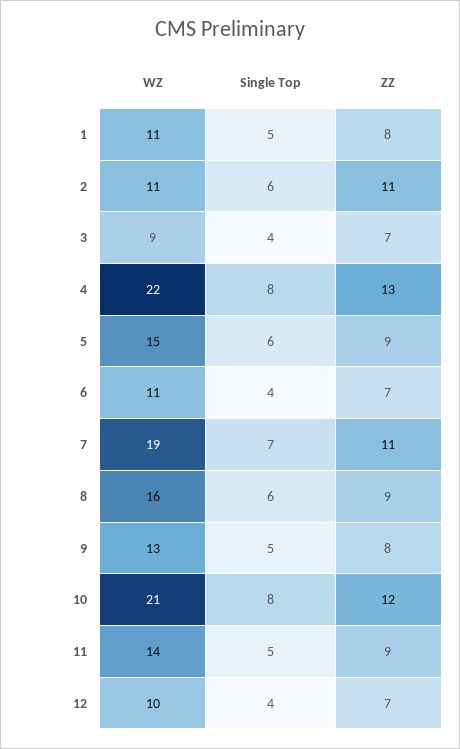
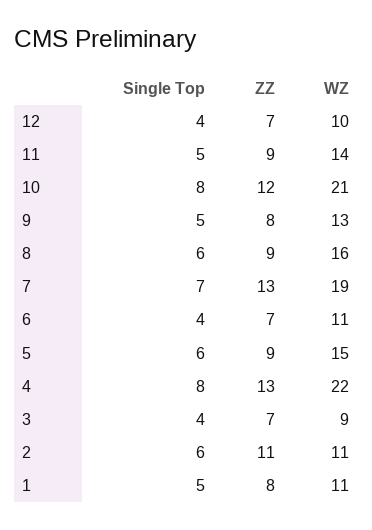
  {
    "WZ": {
      "1": 11,
      "2": 11,
      "3": 9,
      "4": 22,
      "5": 15,
      "6": 11,
      "7": 19,
      "8": 16,
      "9": 13,
      "10": 21,
      "11": 14,
      "12": 10
    },
    "Single Top": {
      "1": 5,
      "2": 6,
      "3": 4,
      "4": 8,
      "5": 6,
      "6": 4,
      "7": 7,
      "8": 6,
      "9": 5,
      "10": 8,
      "11": 5,
      "12": 4
    },
    "ZZ": {
      "1": 8,
      "2": 11,
      "3": 7,
      "4": 13,
      "5": 9,
      "6": 7,
-     "7": 11,
+     "7": 13,
      "8": 9,
      "9": 8,
      "10": 12,
      "11": 9,
      "12": 7
    }
  }

